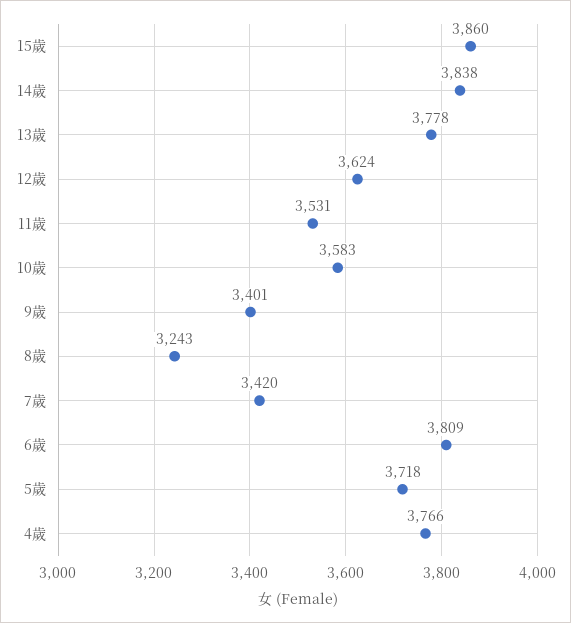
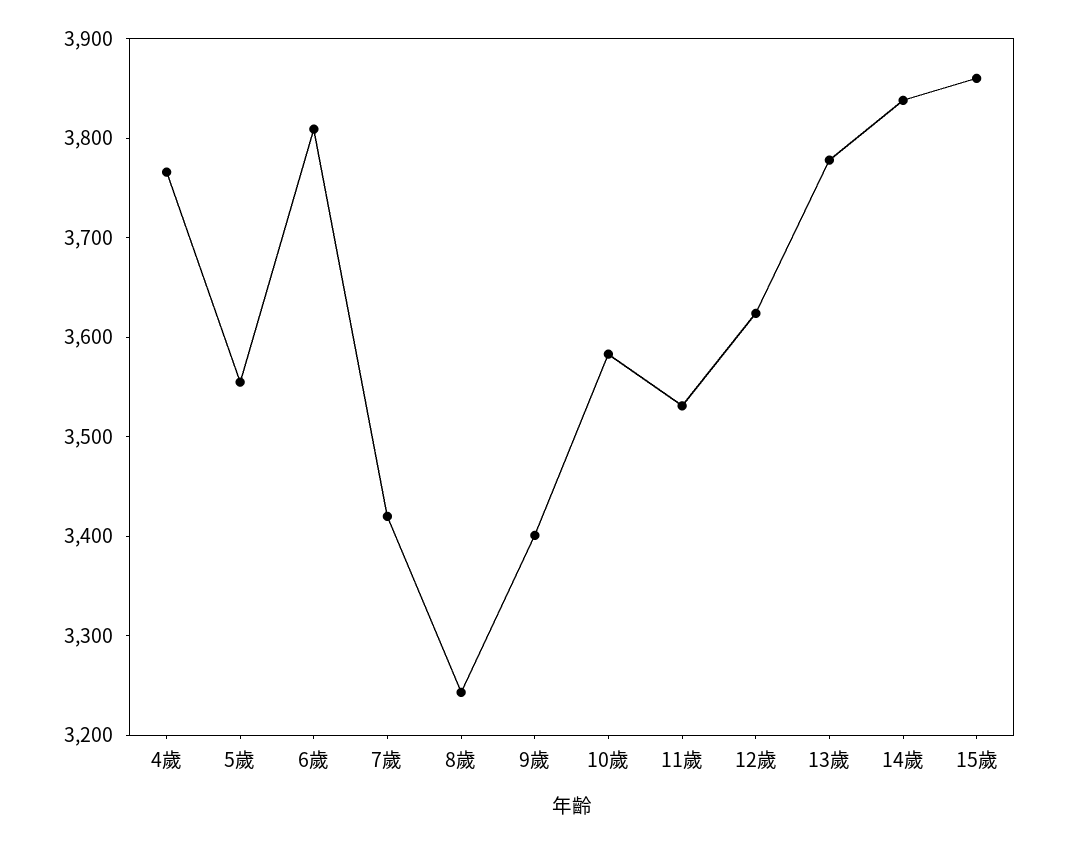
  {
    "15歲": 3860,
    "14歲": 3838,
    "13歲": 3778,
    "12歲": 3624,
    "11歲": 3531,
    "10歲": 3583,
    "9歲": 3401,
    "8歲": 3243,
    "7歲": 3420,
    "6歲": 3809,
-   "5歲": 3718,
+   "5歲": 3560,
    "4歲": 3766
  }

